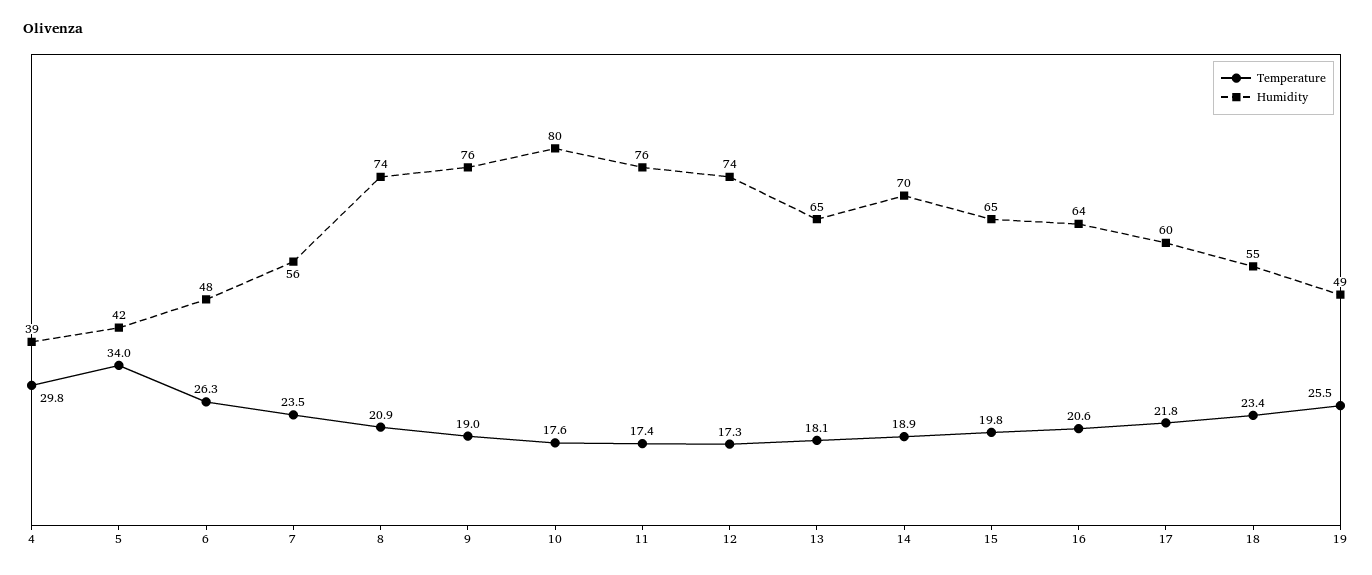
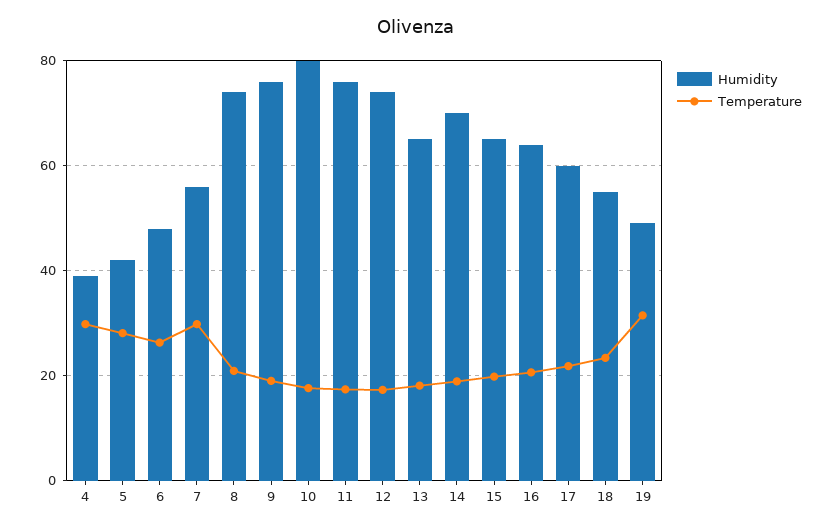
  {
    "Temperature": {
      "4": 29.8,
-     "5": 34,
+     "5": 28,
      "6": 26.3,
-     "7": 23.5,
+     "7": 30,
      "8": 20.9,
      "9": 19,
      "10": 17.6,
      "11": 17.4,
      "12": 17.3,
      "13": 18.1,
      "14": 18.9,
      "15": 19.8,
      "16": 20.6,
      "17": 21.8,
      "18": 23.4,
-     "19": 25.5
+     "19": 32
    },
    "Humidity": {
      "4": 39,
      "5": 42,
      "6": 48,
      "7": 56,
      "8": 74,
      "9": 76,
      "10": 80,
      "11": 76,
      "12": 74,
      "13": 65,
      "14": 70,
      "15": 65,
      "16": 64,
      "17": 60,
      "18": 55,
      "19": 49
    }
  }

